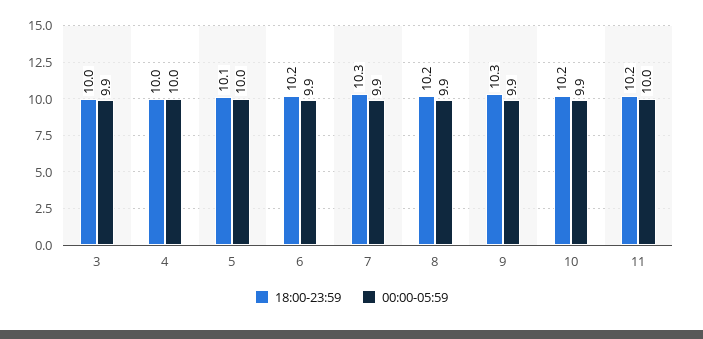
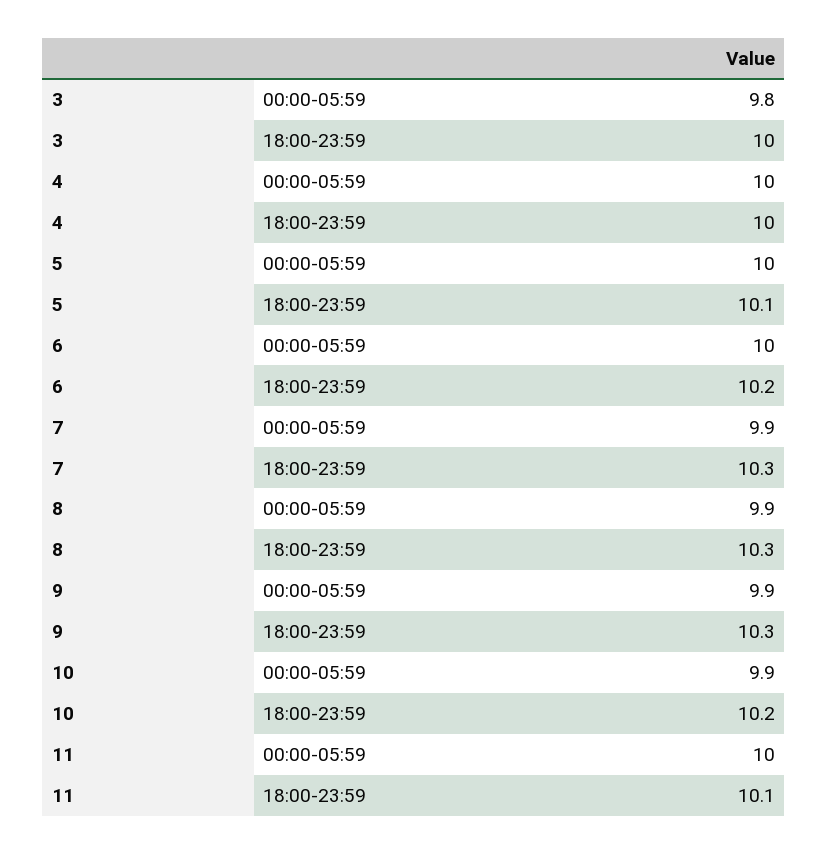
  {
    "18:00-23:59": {
      "3": 10,
      "4": 10,
      "5": 10.1,
      "6": 10.2,
      "7": 10.3,
-     "8": 10.2,
+     "8": 10.3,
      "9": 10.3,
      "10": 10.2,
-     "11": 10.2
+     "11": 10.1
    },
    "00:00-05:59": {
-     "3": 9.9,
+     "3": 9.8,
      "4": 10,
      "5": 10,
-     "6": 9.9,
+     "6": 10,
      "7": 9.9,
      "8": 9.9,
      "9": 9.9,
      "10": 9.9,
      "11": 10
    }
  }

